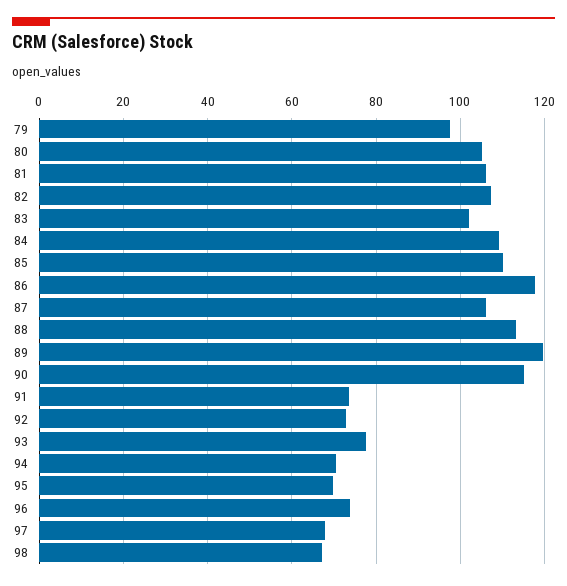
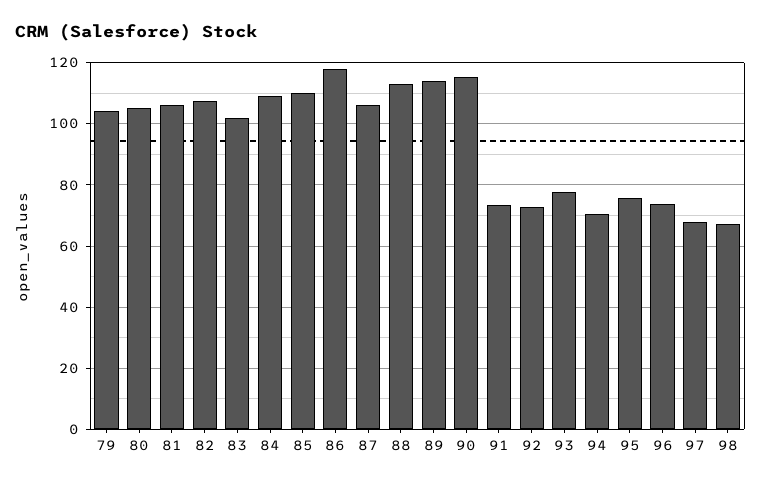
  {
-   "79": 98,
+   "79": 104,
    "80": 106,
    "81": 106,
    "82": 108,
    "83": 102,
    "84": 110,
    "85": 110,
    "86": 118,
    "87": 106,
    "88": 114,
-   "89": 120,
+   "89": 114,
    "90": 116,
    "91": 74,
    "92": 72,
    "93": 78,
    "94": 70,
-   "95": 70,
+   "95": 76,
    "96": 74,
    "97": 68,
    "98": 68
  }

